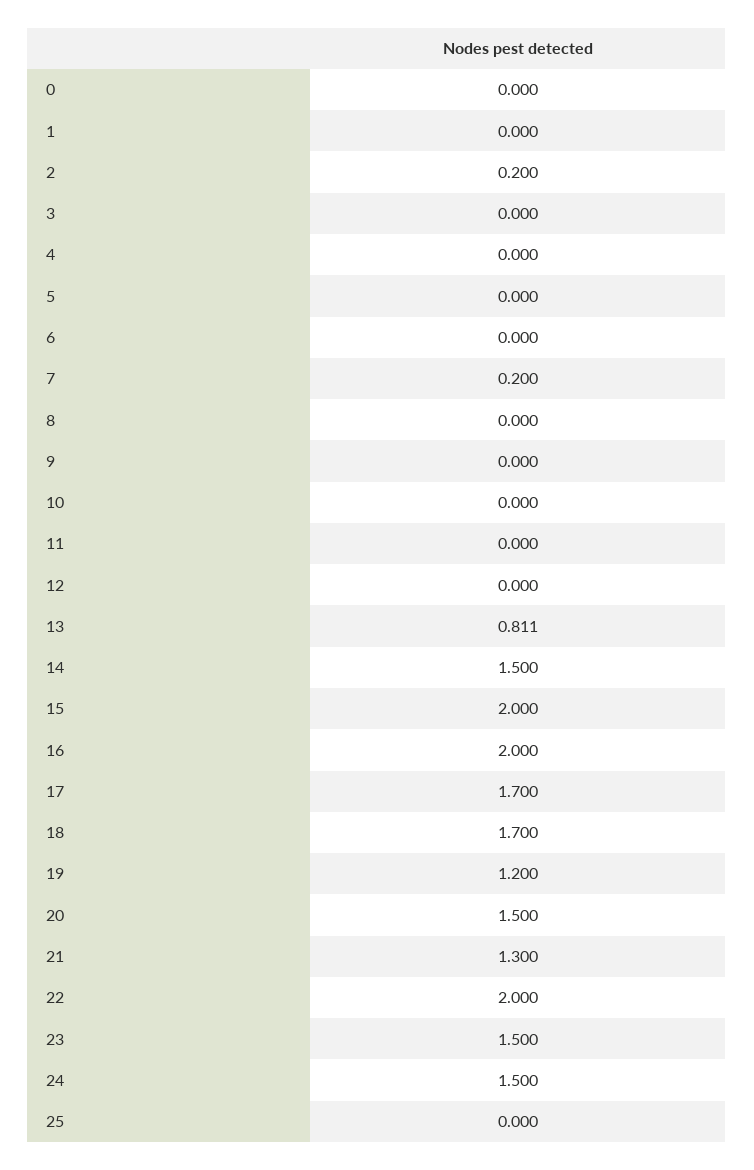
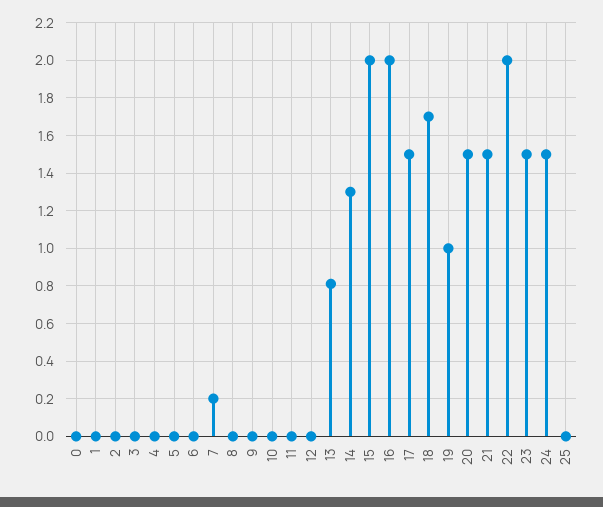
  {
    "0": 0,
    "1": 0,
-   "2": 0.2,
+   "2": 0,
    "3": 0,
    "4": 0,
    "5": 0,
    "6": 0,
    "7": 0.2,
    "8": 0,
    "9": 0,
    "10": 0,
    "11": 0,
    "12": 0,
    "13": 0.811,
-   "14": 1.5,
+   "14": 1.3,
    "15": 2,
    "16": 2,
-   "17": 1.7,
+   "17": 1.5,
    "18": 1.7,
-   "19": 1.2,
+   "19": 1,
    "20": 1.5,
-   "21": 1.3,
+   "21": 1.5,
    "22": 2,
    "23": 1.5,
    "24": 1.5,
    "25": 0
  }

